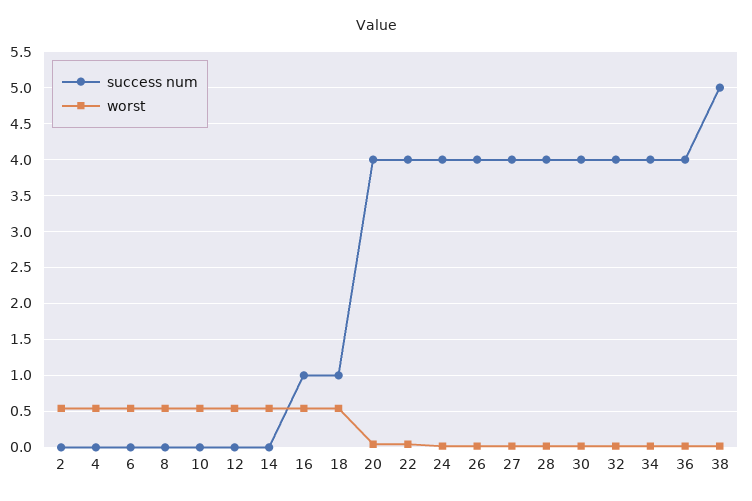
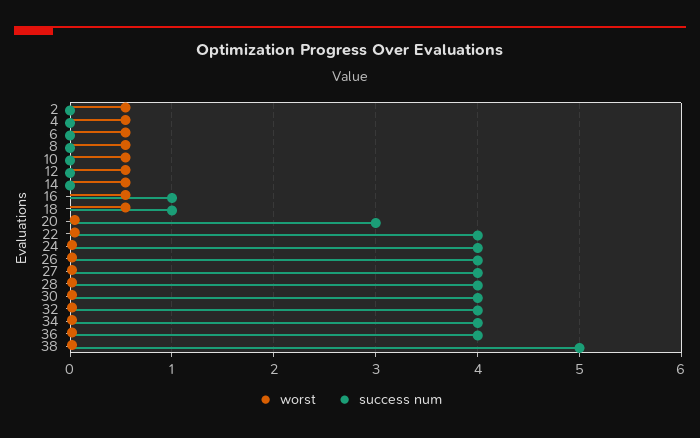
  {
    "success num": {
      "2": 0,
      "4": 0,
      "6": 0,
      "8": 0,
      "10": 0,
      "12": 0,
      "14": 0,
      "16": 1,
      "18": 1,
-     "20": 4,
+     "20": 3,
      "22": 4,
      "24": 4,
      "26": 4,
      "27": 4,
      "28": 4,
      "30": 4,
      "32": 4,
      "34": 4,
      "36": 4,
      "38": 5
    },
    "worst": {
      "2": 0.5,
      "4": 0.5,
      "6": 0.5,
      "8": 0.5,
      "10": 0.5,
      "12": 0.5,
      "14": 0.5,
      "16": 0.5,
      "18": 0.5,
      "20": 0,
      "22": 0,
      "24": 0,
      "26": 0,
      "27": 0,
      "28": 0,
      "30": 0,
      "32": 0,
      "34": 0,
      "36": 0,
      "38": 0
    }
  }

